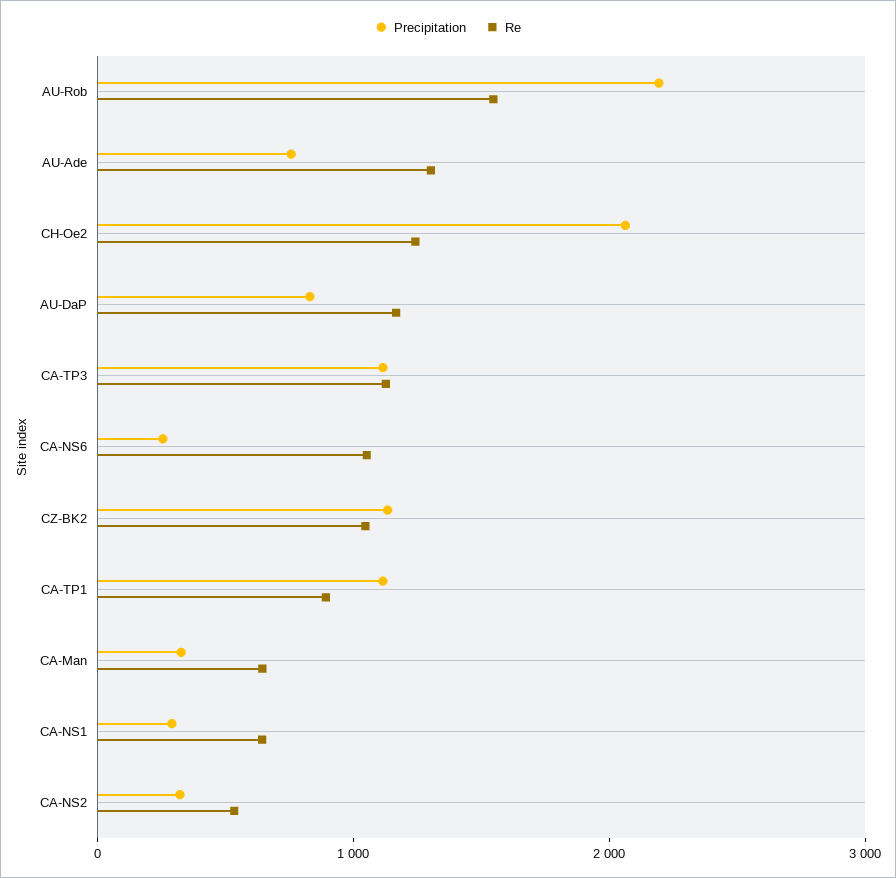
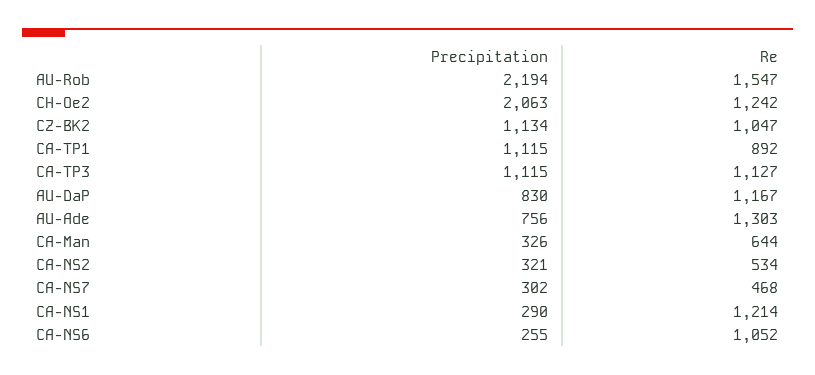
  {
    "Precipitation": {
      "AU-Rob": 2194,
      "AU-Ade": 756,
      "CH-Oe2": 2063,
      "AU-DaP": 830,
      "CA-TP3": 1115,
      "CA-NS6": 255,
      "CZ-BK2": 1134,
      "CA-TP1": 1115,
      "CA-Man": 326,
      "CA-NS1": 290,
-     "CA-NS2": 321
+     "CA-NS2": 321,
+     "CA-NS7": 302
    },
    "Re": {
      "AU-Rob": 1547,
      "AU-Ade": 1303,
      "CH-Oe2": 1242,
      "AU-DaP": 1167,
      "CA-TP3": 1127,
      "CA-NS6": 1052,
      "CZ-BK2": 1047,
      "CA-TP1": 892,
      "CA-Man": 644,
-     "CA-NS1": 600,
+     "CA-NS1": 1214,
-     "CA-NS2": 534
+     "CA-NS2": 534,
+     "CA-NS7": 468
    }
  }

